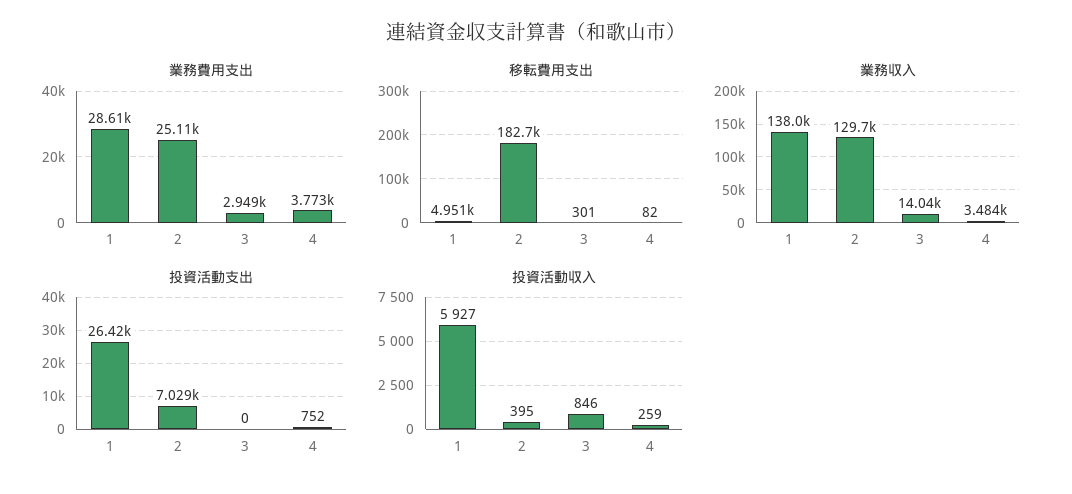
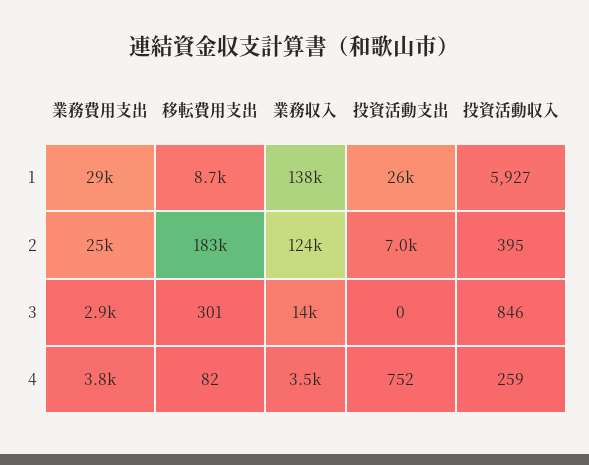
  {
    "業務費用支出": {
      "1": 28610,
      "2": 25110,
      "3": 2949,
      "4": 3773
    },
    "移転費用支出": {
-     "1": 4951,
+     "1": 8700,
      "2": 182700,
      "3": 301,
      "4": 82
    },
    "業務収入": {
      "1": 138000,
-     "2": 129700,
+     "2": 124000,
      "3": 14040,
      "4": 3484
    },
    "投資活動支出": {
      "1": 26420,
      "2": 7029,
      "3": 0,
      "4": 752
    },
    "投資活動収入": {
      "1": 5927,
      "2": 395,
      "3": 846,
      "4": 259
    }
  }

